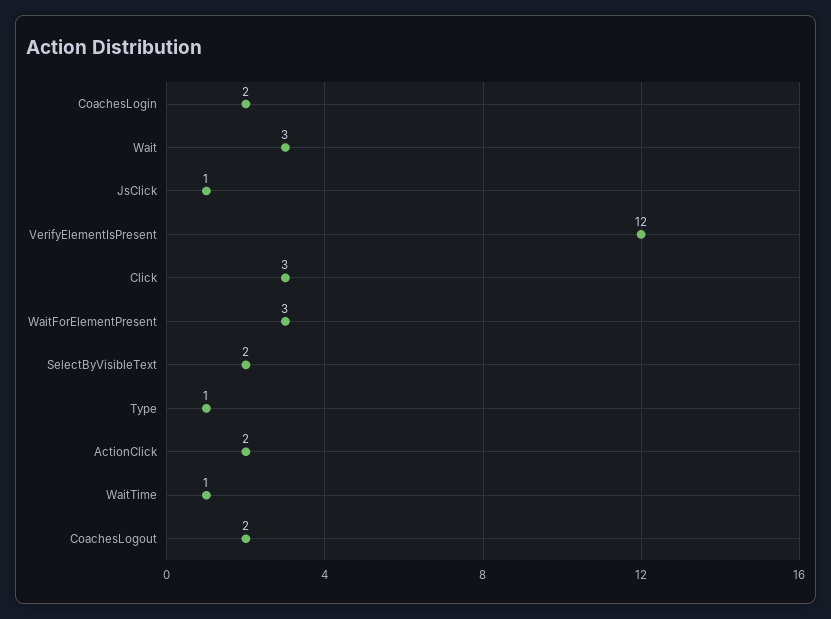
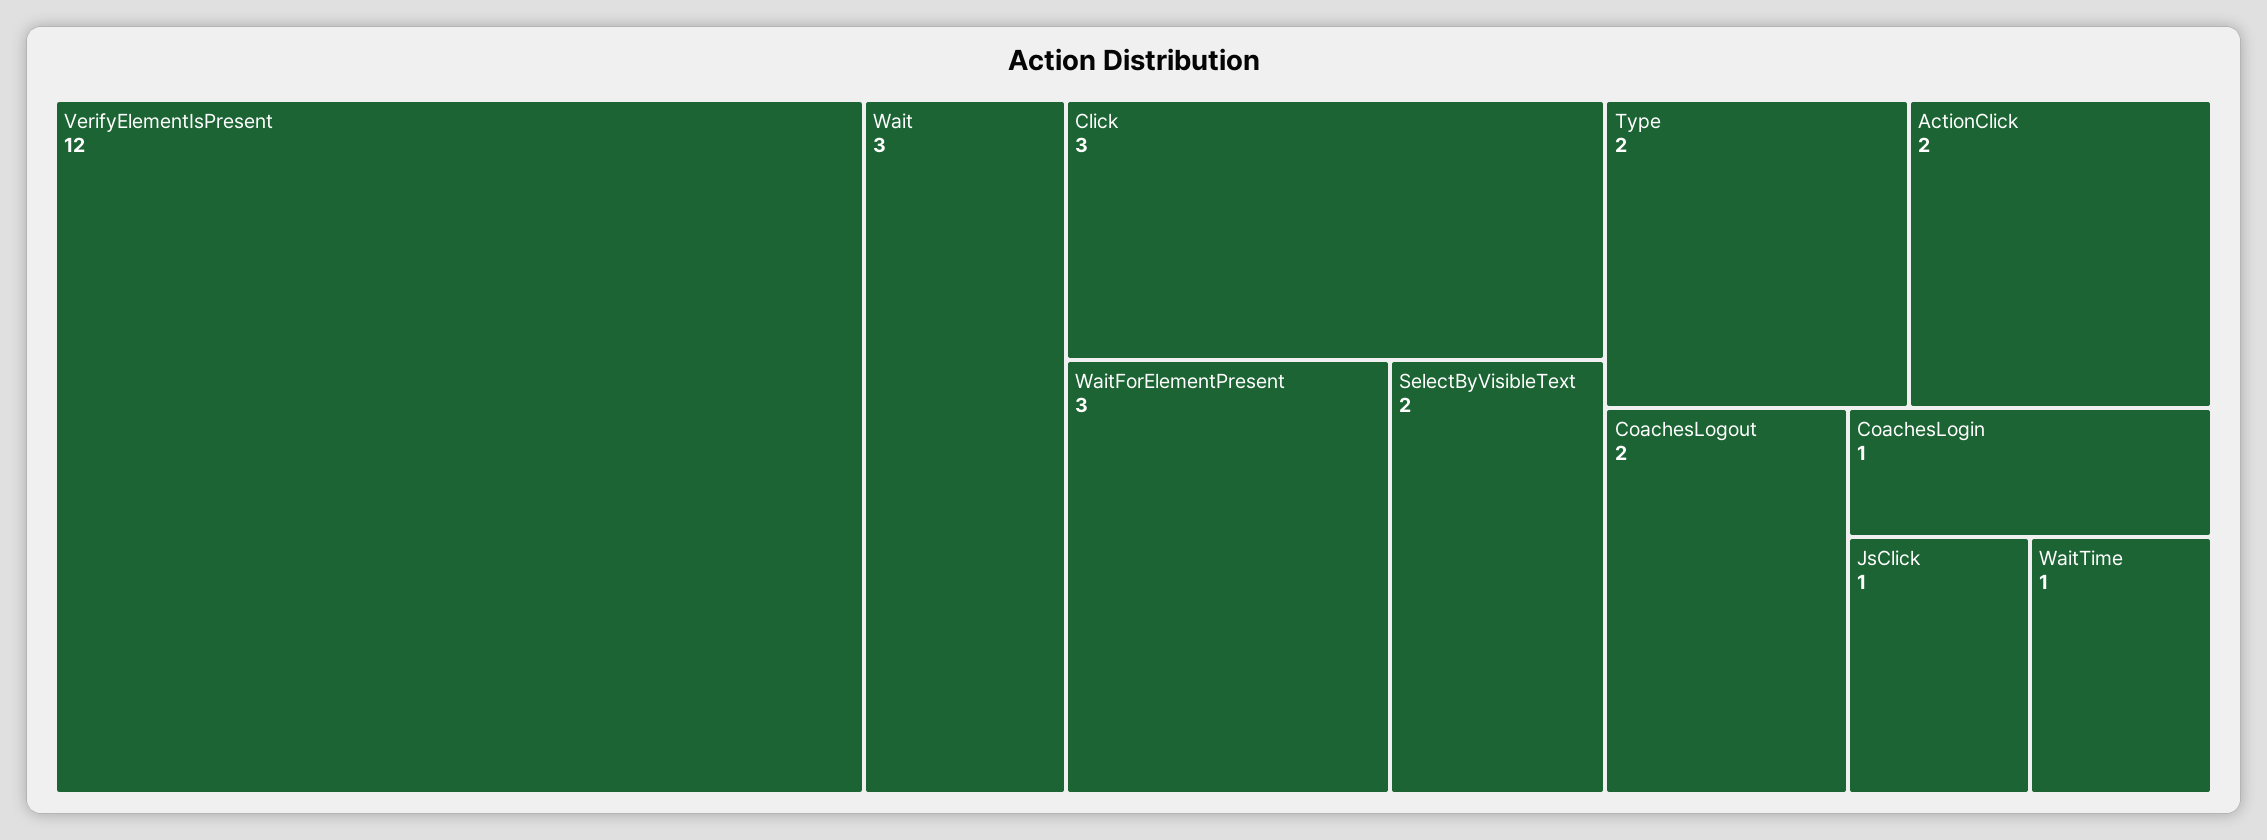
  {
-   "CoachesLogin": 2,
+   "CoachesLogin": 1,
    "Wait": 3,
    "JsClick": 1,
    "VerifyElementIsPresent": 12,
    "Click": 3,
    "WaitForElementPresent": 3,
    "SelectByVisibleText": 2,
-   "Type": 1,
+   "Type": 2,
    "ActionClick": 2,
    "WaitTime": 1,
    "CoachesLogout": 2
  }

